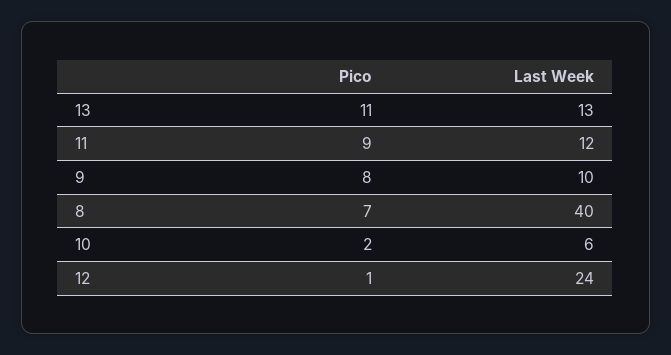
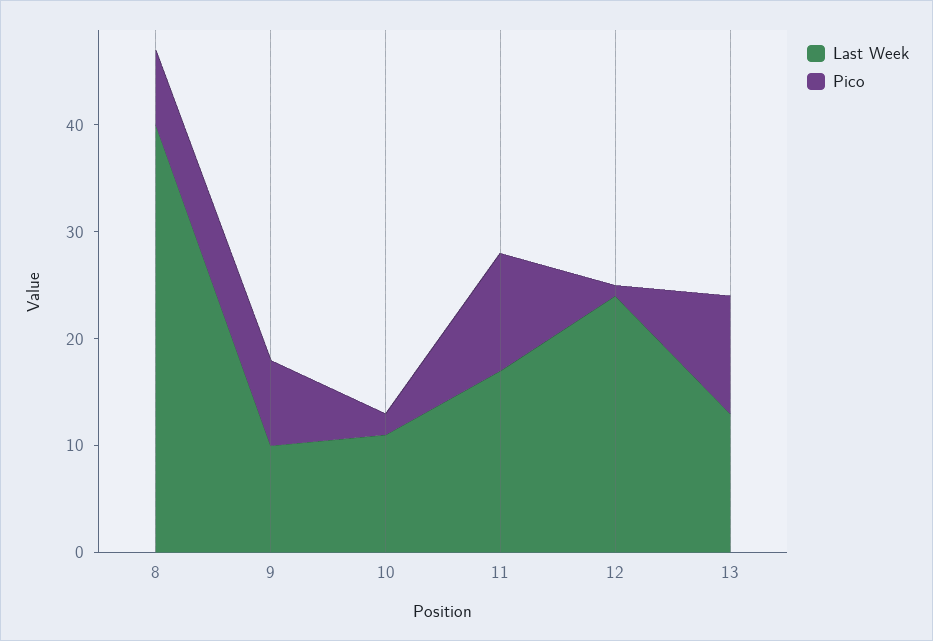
  {
    "Pico": {
      "13": 11,
-     "11": 9,
+     "11": 11,
      "9": 8,
      "8": 7,
      "10": 2,
      "12": 1
    },
    "Last Week": {
      "13": 13,
-     "11": 12,
+     "11": 17,
      "9": 10,
      "8": 40,
-     "10": 6,
+     "10": 11,
      "12": 24
    }
  }

